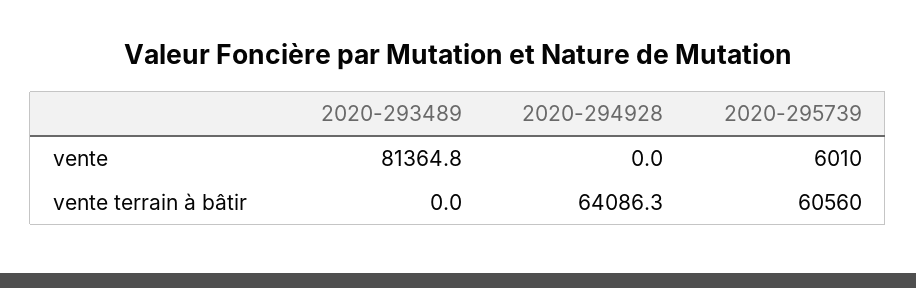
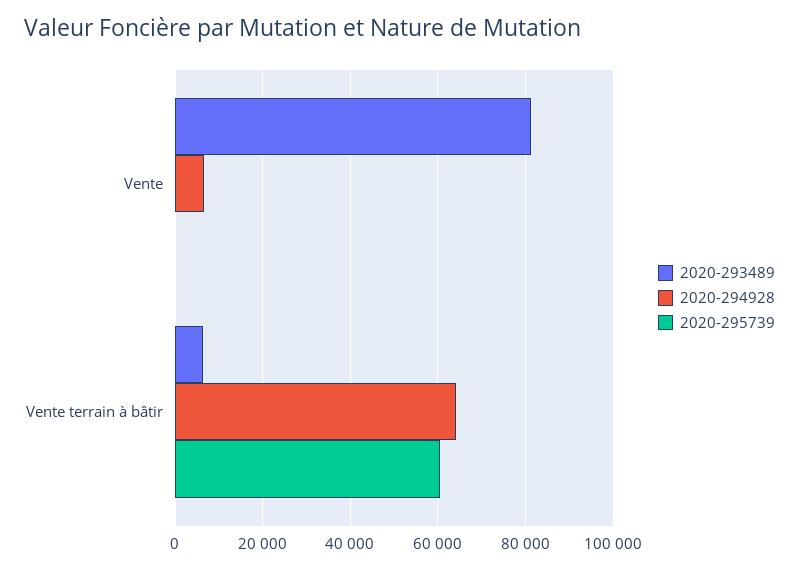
  {
    "2020-293489": {
      "vente": 81364.8,
-     "vente terrain à bâtir": 0
+     "vente terrain à bâtir": 6000
    },
    "2020-294928": {
-     "vente": 0,
+     "vente": 6000,
      "vente terrain à bâtir": 64086.3
    },
    "2020-295739": {
-     "vente": 6010,
+     "vente": 0,
      "vente terrain à bâtir": 60560
    }
  }

